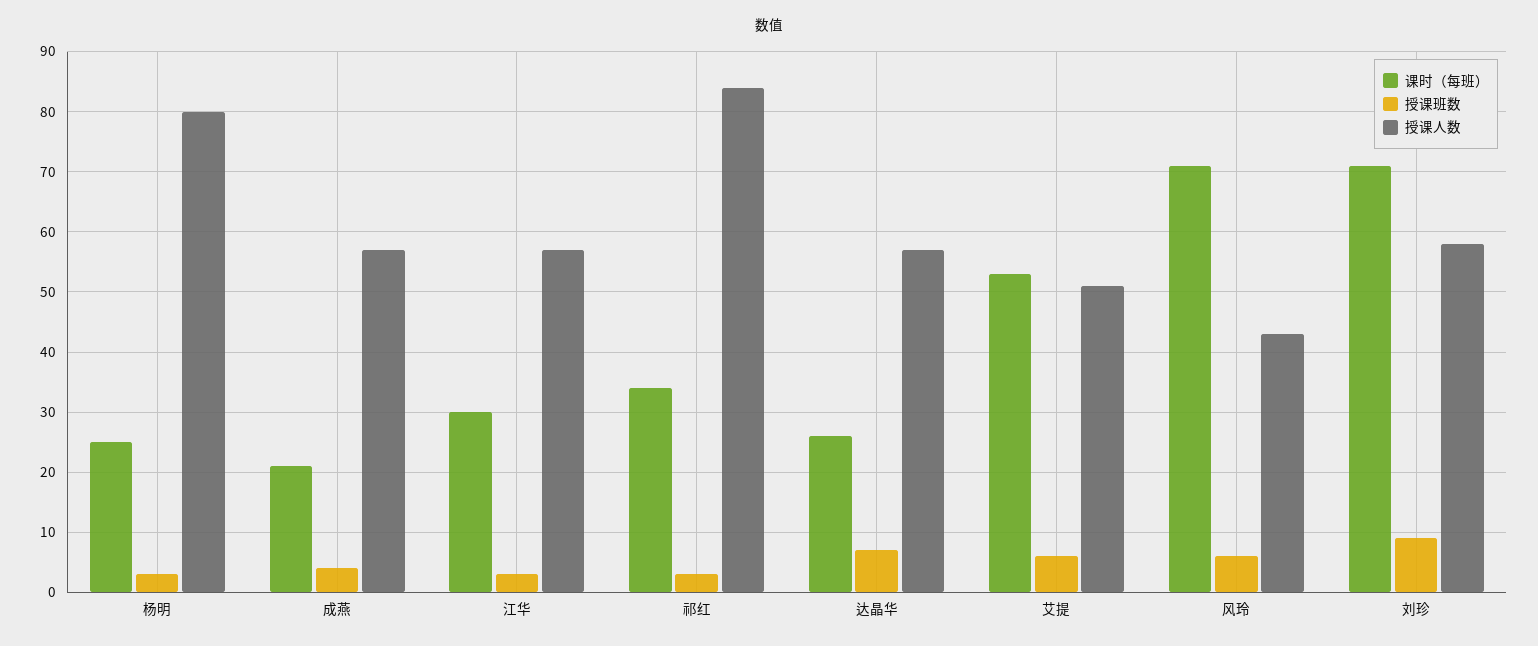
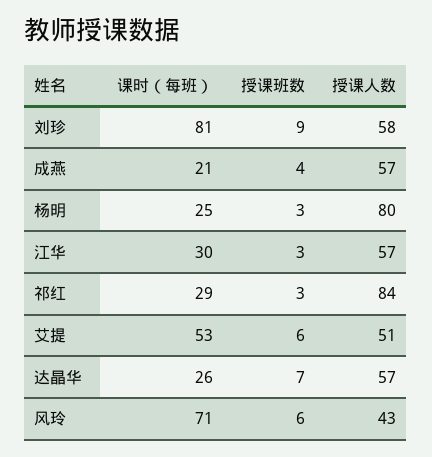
  {
    "课时（每班）": {
      "杨明": 25,
      "成燕": 21,
      "江华": 30,
-     "祁红": 34,
+     "祁红": 29,
      "达晶华": 26,
      "艾提": 53,
      "风玲": 71,
-     "刘珍": 71
+     "刘珍": 81
    },
    "授课班数": {
      "杨明": 3,
      "成燕": 4,
      "江华": 3,
      "祁红": 3,
      "达晶华": 7,
      "艾提": 6,
      "风玲": 6,
      "刘珍": 9
    },
    "授课人数": {
      "杨明": 80,
      "成燕": 57,
      "江华": 57,
      "祁红": 84,
      "达晶华": 57,
      "艾提": 51,
      "风玲": 43,
      "刘珍": 58
    }
  }

